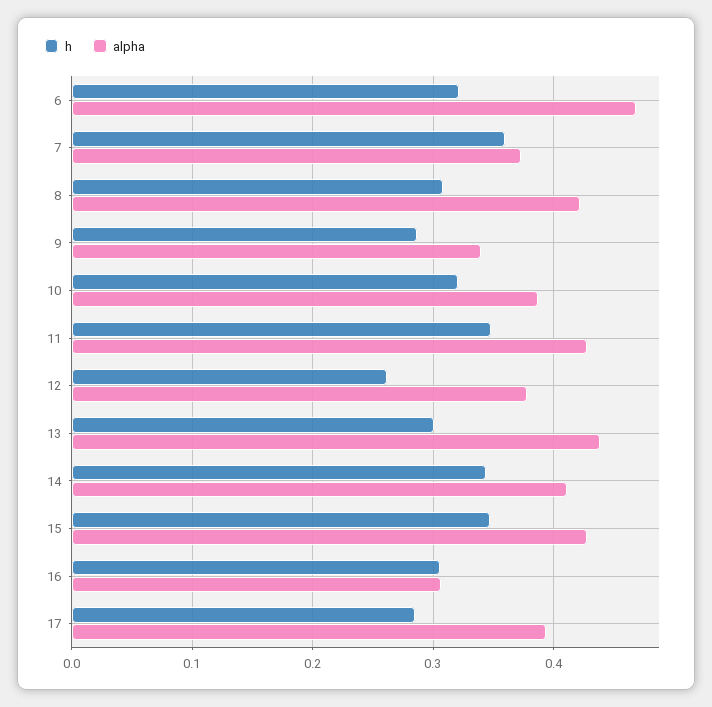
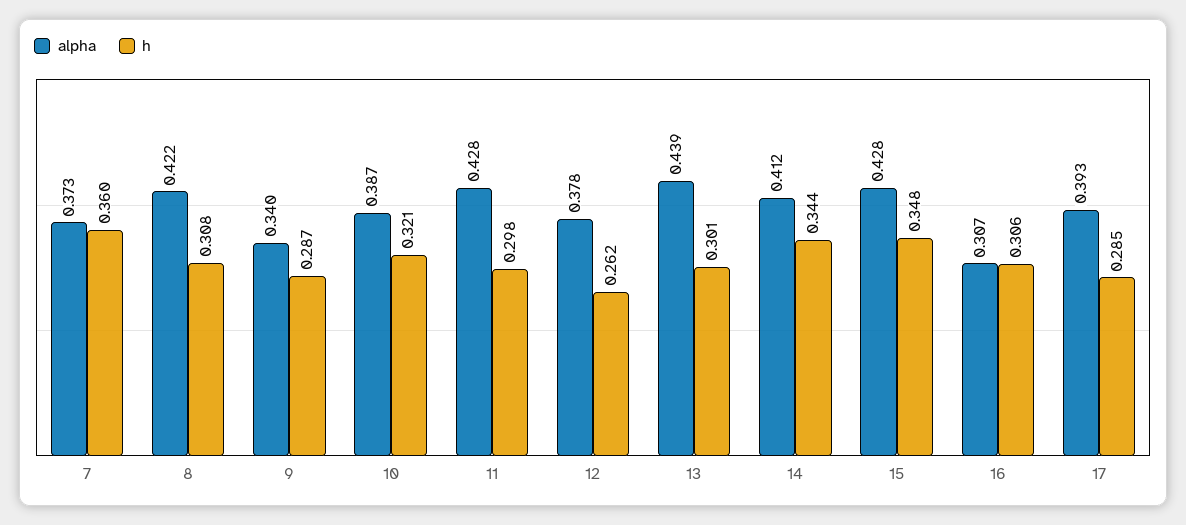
  {
    "h": {
-     "6": 0.32,
      "7": 0.36,
      "8": 0.308,
      "9": 0.287,
      "10": 0.321,
-     "11": 0.35,
+     "11": 0.298,
      "12": 0.262,
      "13": 0.301,
      "14": 0.344,
      "15": 0.348,
      "16": 0.306,
      "17": 0.285
    },
    "alpha": {
-     "6": 0.47,
      "7": 0.373,
      "8": 0.422,
      "9": 0.34,
      "10": 0.387,
      "11": 0.428,
      "12": 0.378,
      "13": 0.439,
      "14": 0.412,
      "15": 0.428,
      "16": 0.307,
      "17": 0.393
    }
  }

